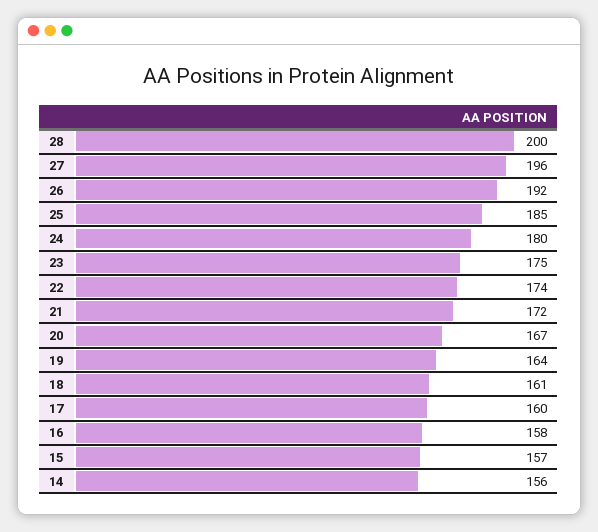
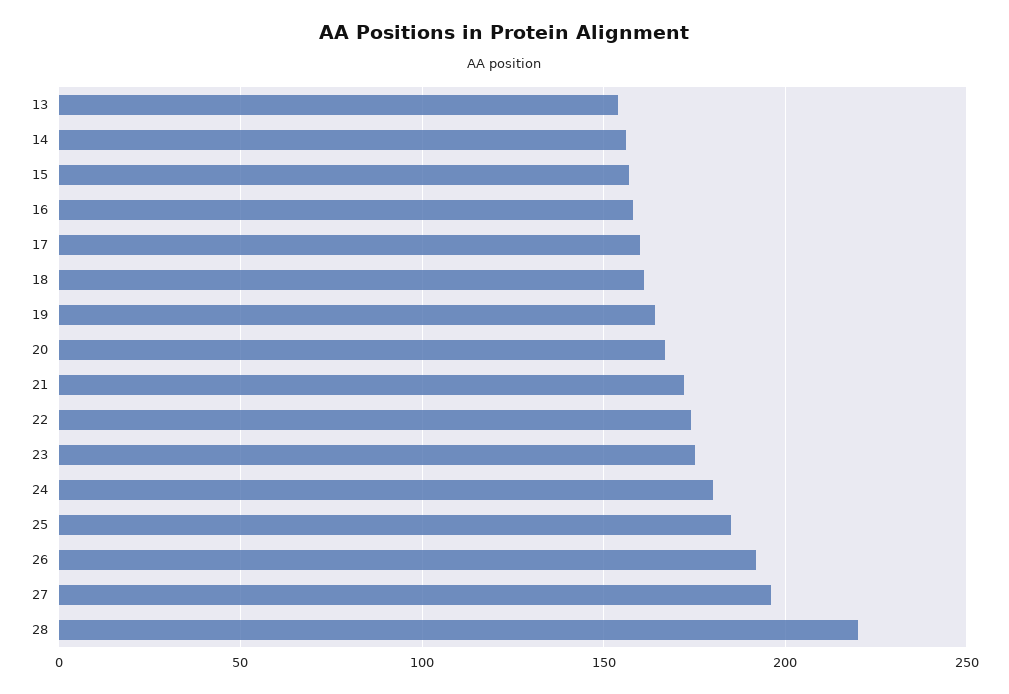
  {
-   "28": 200,
+   "28": 220,
    "27": 196,
    "26": 192,
    "25": 185,
    "24": 180,
    "23": 175,
    "22": 174,
    "21": 172,
    "20": 167,
    "19": 164,
    "18": 161,
    "17": 160,
    "16": 158,
    "15": 157,
-   "14": 156
+   "14": 156,
+   "13": 155
  }

